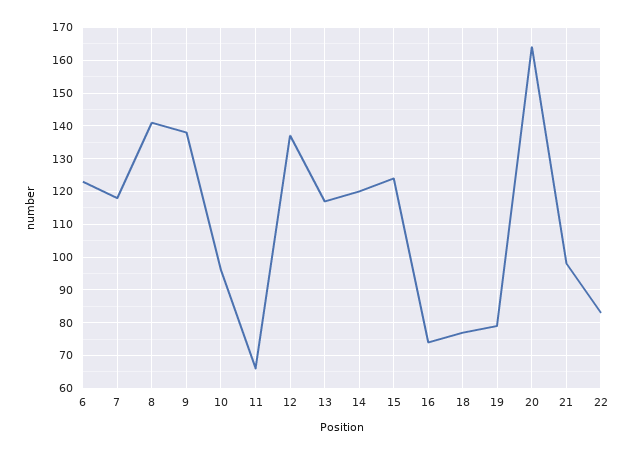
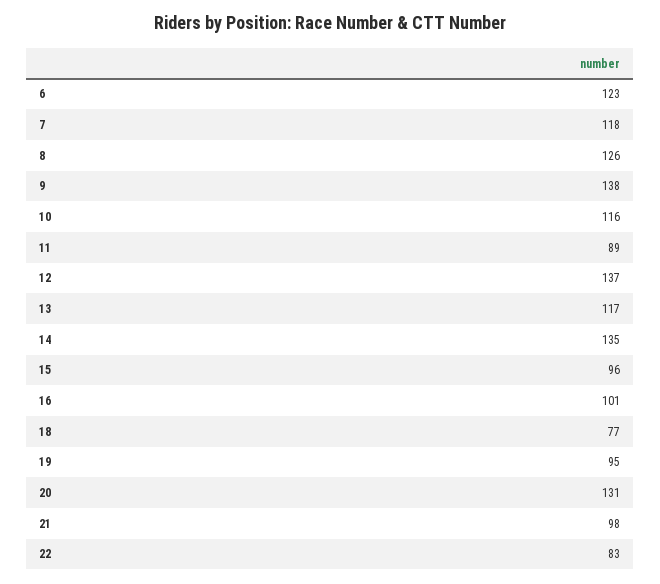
  {
    "6": 123,
    "7": 118,
-   "8": 140,
+   "8": 126,
    "9": 138,
-   "10": 95,
+   "10": 116,
-   "11": 65,
+   "11": 89,
    "12": 137,
    "13": 117,
-   "14": 120,
+   "14": 135,
-   "15": 125,
+   "15": 96,
-   "16": 75,
+   "16": 101,
    "18": 77,
-   "19": 80,
+   "19": 95,
-   "20": 165,
+   "20": 131,
    "21": 98,
    "22": 83
  }

